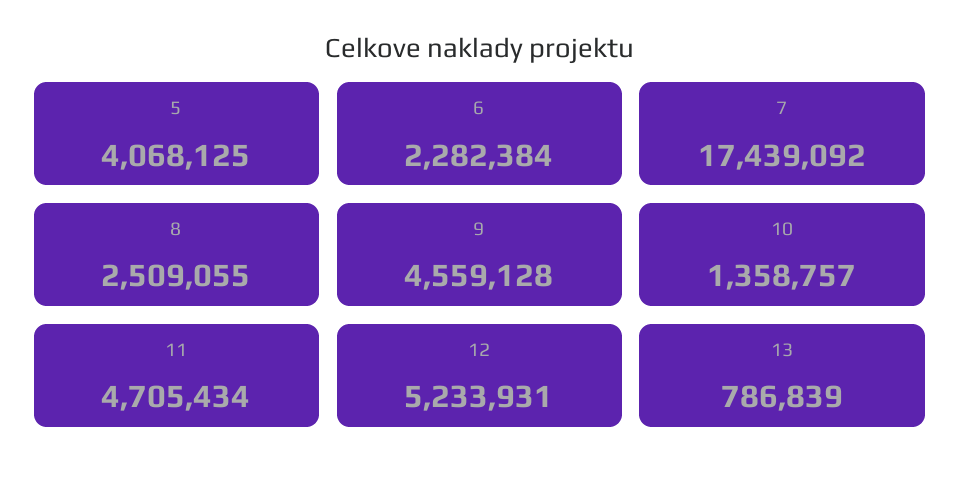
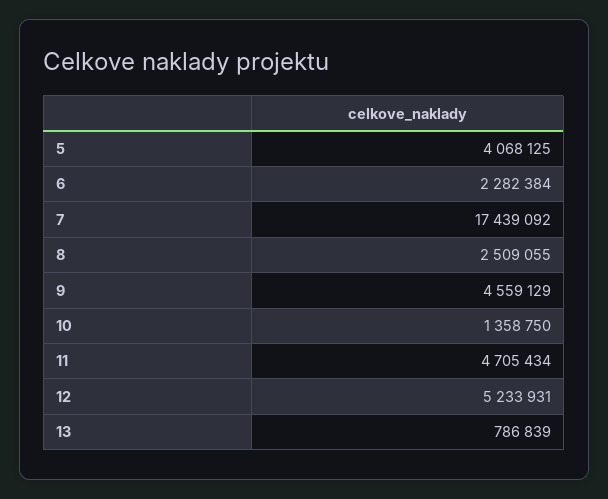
  {
    "5": 4068125,
    "6": 2282384,
    "7": 17439092,
    "8": 2509055,
-   "9": 4559128,
+   "9": 4559129,
-   "10": 1358757,
+   "10": 1358750,
    "11": 4705434,
    "12": 5233931,
    "13": 786839
  }

